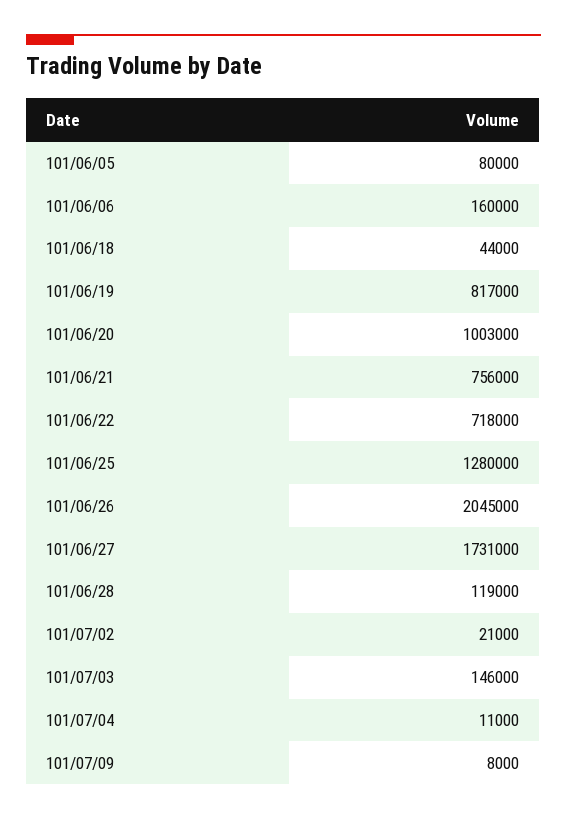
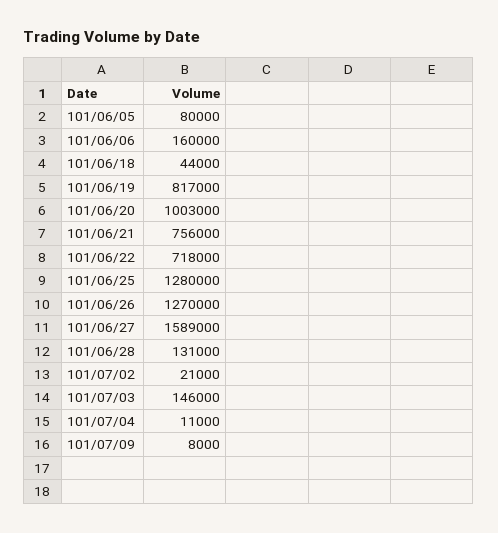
  {
    "101/06/05": 80000,
    "101/06/06": 160000,
    "101/06/18": 44000,
    "101/06/19": 817000,
    "101/06/20": 1003000,
    "101/06/21": 756000,
    "101/06/22": 718000,
    "101/06/25": 1280000,
-   "101/06/26": 2045000,
+   "101/06/26": 1270000,
-   "101/06/27": 1731000,
+   "101/06/27": 1589000,
-   "101/06/28": 119000,
+   "101/06/28": 131000,
    "101/07/02": 21000,
    "101/07/03": 146000,
    "101/07/04": 11000,
    "101/07/09": 8000
  }

